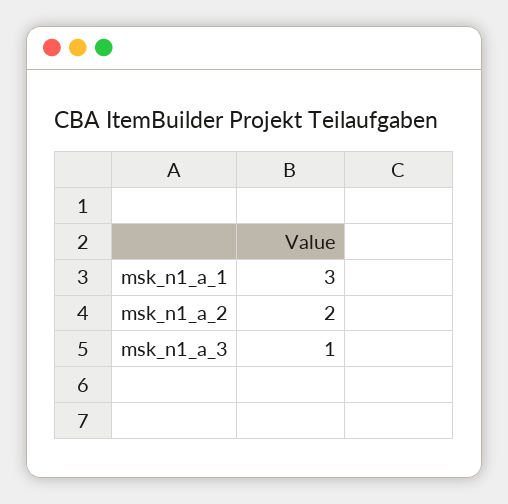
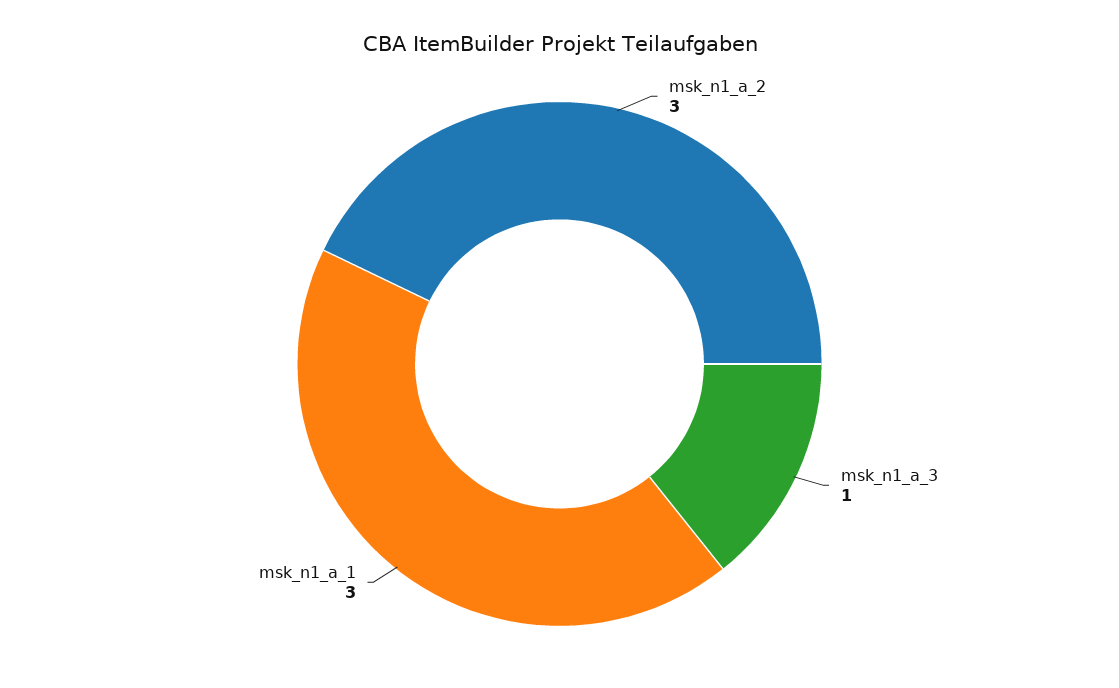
  {
    "msk_n1_a_1": 3,
-   "msk_n1_a_2": 2,
+   "msk_n1_a_2": 3,
    "msk_n1_a_3": 1
  }

